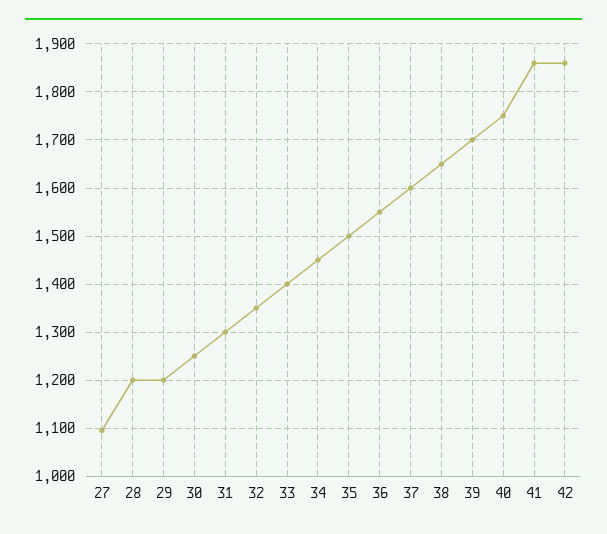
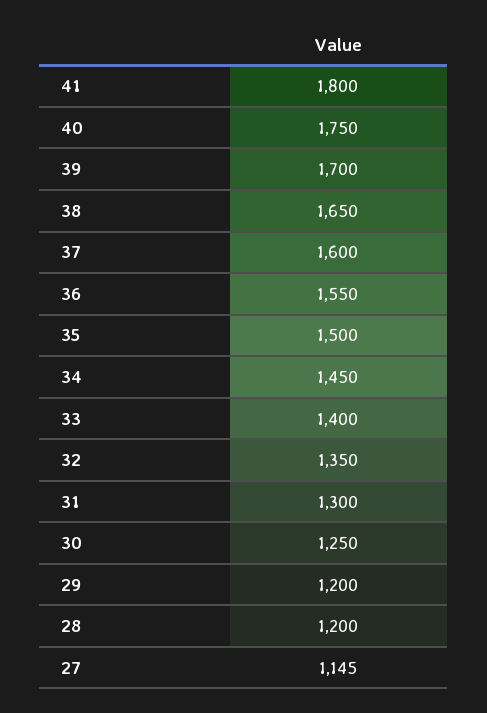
  {
-   "27": 1100,
+   "27": 1145,
    "28": 1200,
    "29": 1200,
    "30": 1250,
    "31": 1300,
    "32": 1350,
    "33": 1400,
    "34": 1450,
    "35": 1500,
    "36": 1550,
    "37": 1600,
    "38": 1650,
    "39": 1700,
    "40": 1750,
-   "41": 1860,
+   "41": 1800
-   "42": 1860
  }

